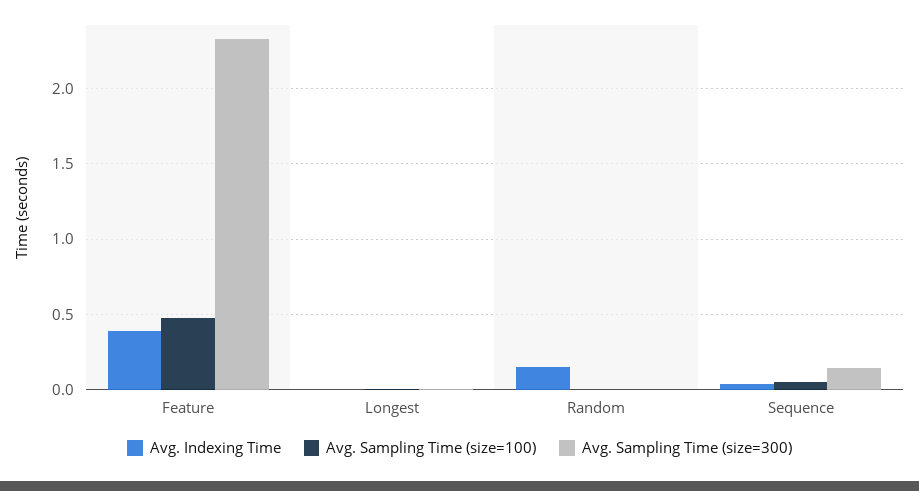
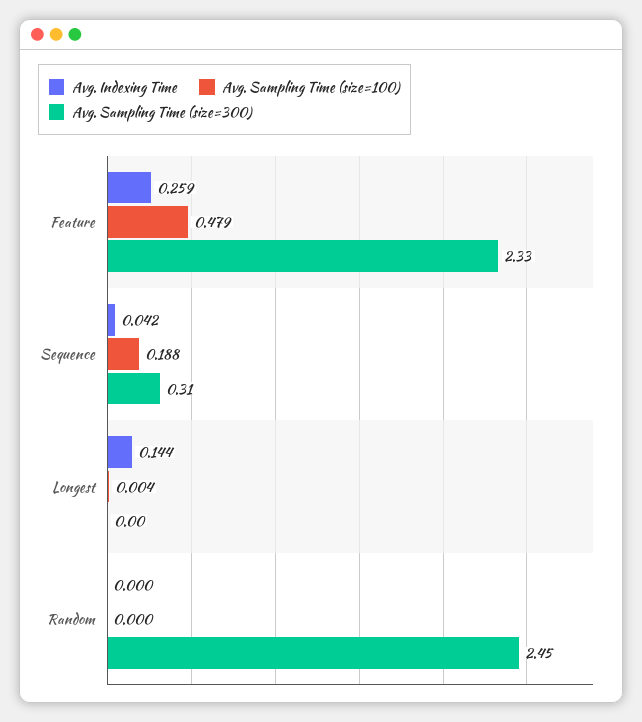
  {
    "Avg. Indexing Time": {
-     "Feature": 0.4,
+     "Feature": 0.259,
-     "Longest": 0,
+     "Longest": 0.144,
-     "Random": 0.15,
+     "Random": 0,
      "Sequence": 0.042
    },
    "Avg. Sampling Time (size=100)": {
      "Feature": 0.479,
      "Longest": 0.004,
      "Random": 0,
-     "Sequence": 0.05
+     "Sequence": 0.188
    },
    "Avg. Sampling Time (size=300)": {
      "Feature": 2.33,
      "Longest": 0,
-     "Random": 0,
+     "Random": 2.45,
-     "Sequence": 0.15
+     "Sequence": 0.31
    }
  }

